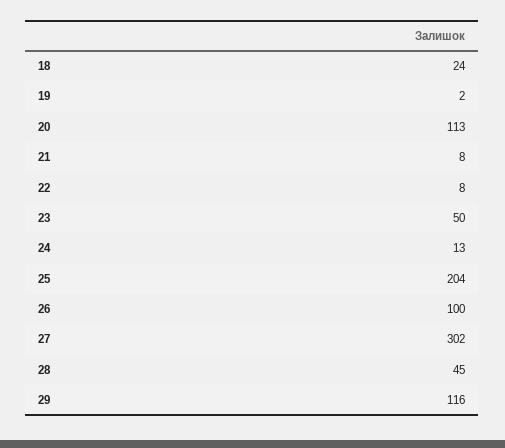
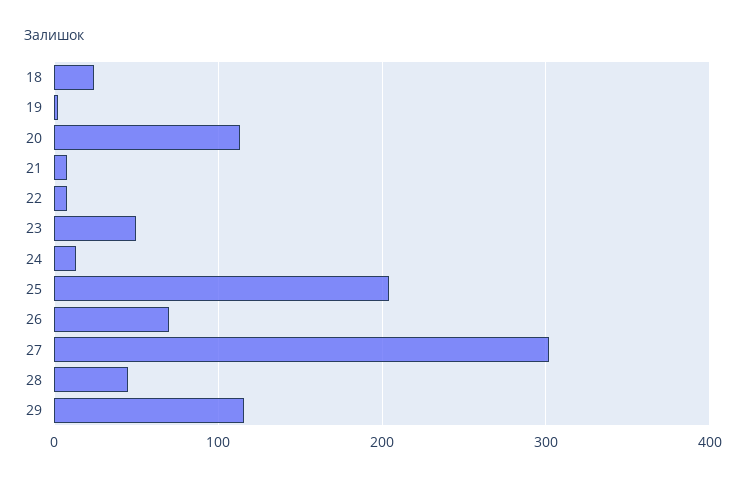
  {
    "18": 24,
    "19": 2,
    "20": 113,
    "21": 8,
    "22": 8,
    "23": 50,
    "24": 13,
    "25": 204,
-   "26": 100,
+   "26": 70,
    "27": 302,
    "28": 45,
    "29": 116
  }

